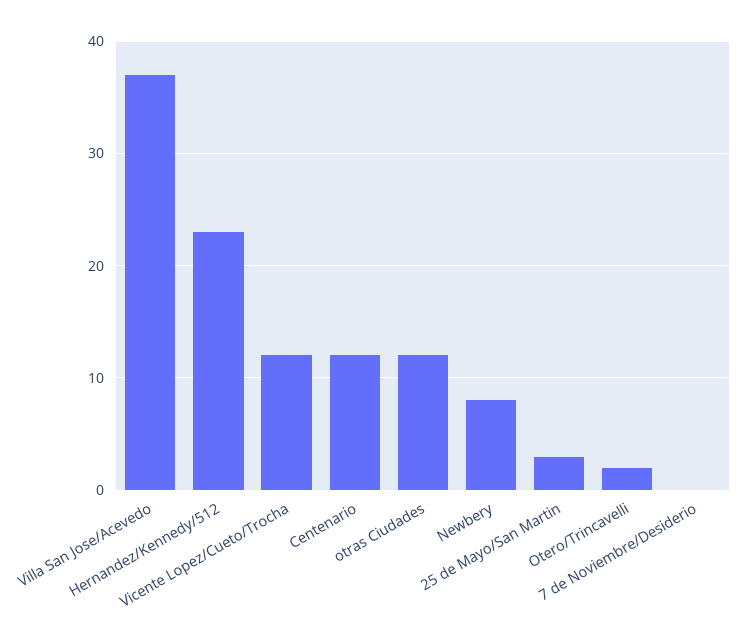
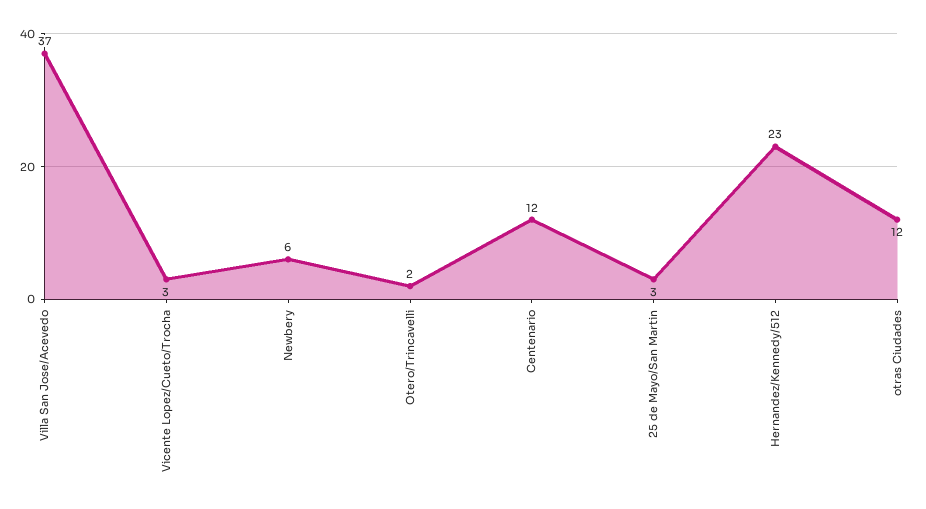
  {
    "Villa San Jose/Acevedo": 37,
    "Hernandez/Kennedy/512": 23,
-   "Vicente Lopez/Cueto/Trocha": 12,
+   "Vicente Lopez/Cueto/Trocha": 3,
    "Centenario": 12,
    "otras Ciudades": 12,
-   "Newbery": 8,
+   "Newbery": 6,
    "25 de Mayo/San Martin": 3,
-   "Otero/Trincavelli": 2,
+   "Otero/Trincavelli": 2
-   "7 de Noviembre/Desiderio": 0
  }

